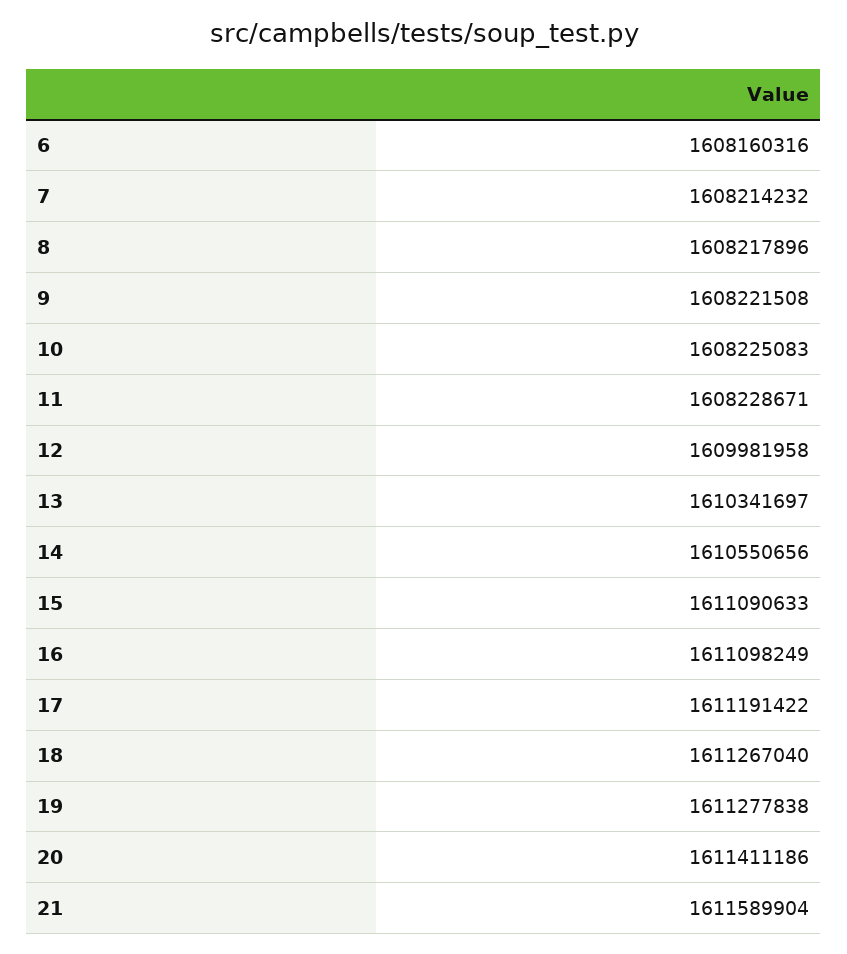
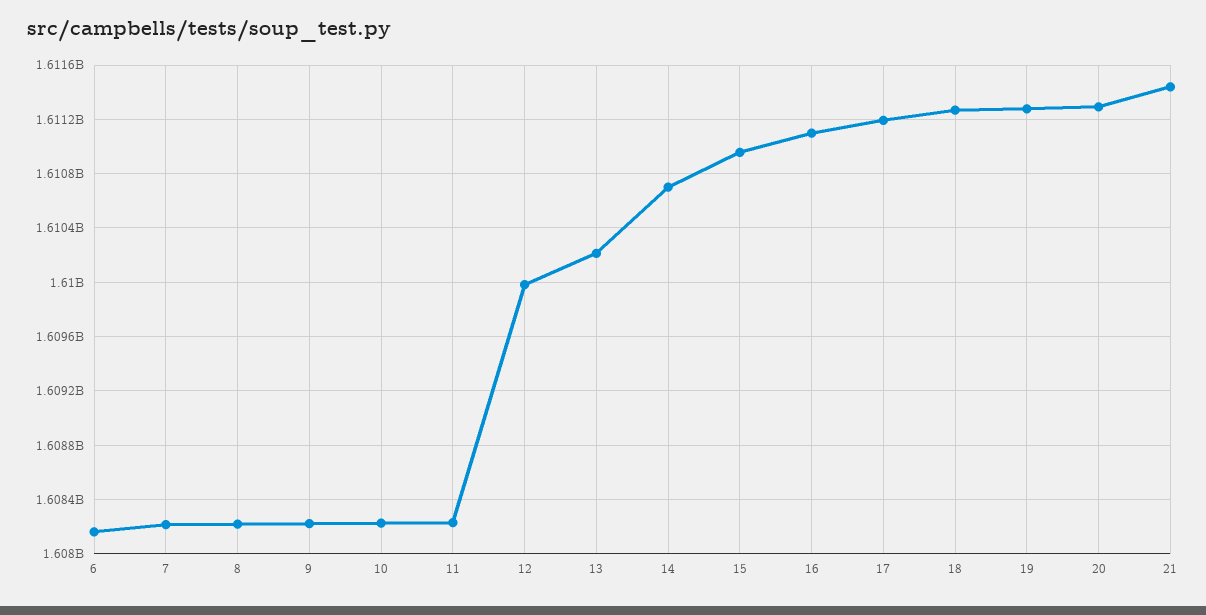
  {
    "6": 1608160316,
    "7": 1608214232,
    "8": 1608217896,
    "9": 1608221508,
    "10": 1608225083,
    "11": 1608228671,
    "12": 1609981958,
-   "13": 1610341697,
+   "13": 1610200000,
-   "14": 1610550656,
+   "14": 1610700000,
-   "15": 1611090633,
+   "15": 1610950000,
    "16": 1611098249,
    "17": 1611191422,
    "18": 1611267040,
    "19": 1611277838,
-   "20": 1611411186,
+   "20": 1611300000,
-   "21": 1611589904
+   "21": 1611450000
  }

